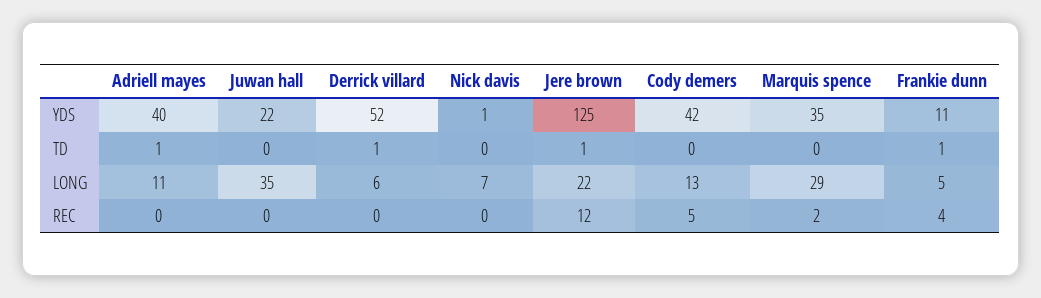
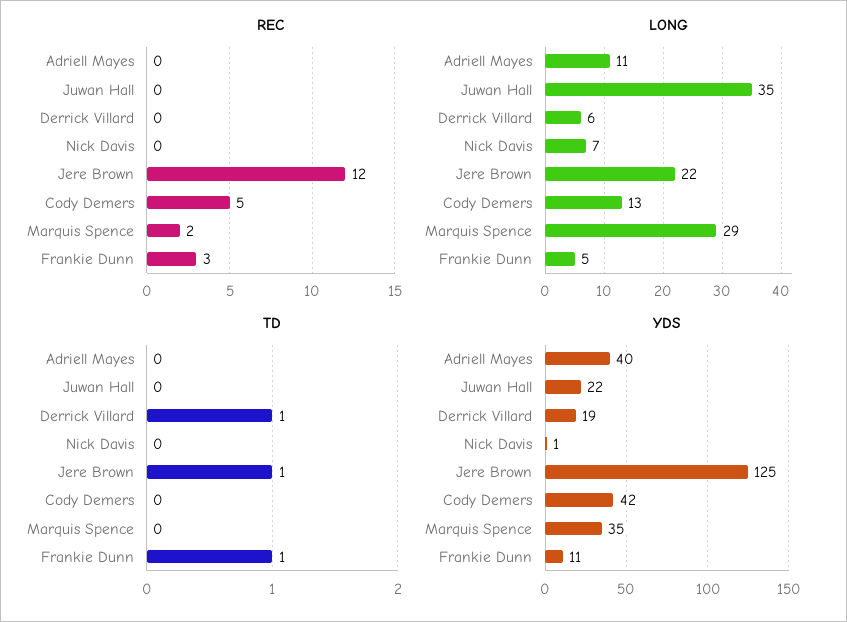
  {
    "YDS": {
      "Adriell mayes": 40,
      "Juwan hall": 22,
-     "Derrick villard": 52,
+     "Derrick villard": 19,
      "Nick davis": 1,
      "Jere brown": 125,
      "Cody demers": 42,
      "Marquis spence": 35,
      "Frankie dunn": 11
    },
    "TD": {
-     "Adriell mayes": 1,
+     "Adriell mayes": 0,
      "Juwan hall": 0,
      "Derrick villard": 1,
      "Nick davis": 0,
      "Jere brown": 1,
      "Cody demers": 0,
      "Marquis spence": 0,
      "Frankie dunn": 1
    },
    "LONG": {
      "Adriell mayes": 11,
      "Juwan hall": 35,
      "Derrick villard": 6,
      "Nick davis": 7,
      "Jere brown": 22,
      "Cody demers": 13,
      "Marquis spence": 29,
      "Frankie dunn": 5
    },
    "REC": {
      "Adriell mayes": 0,
      "Juwan hall": 0,
      "Derrick villard": 0,
      "Nick davis": 0,
      "Jere brown": 12,
      "Cody demers": 5,
      "Marquis spence": 2,
-     "Frankie dunn": 4
+     "Frankie dunn": 3
    }
  }

